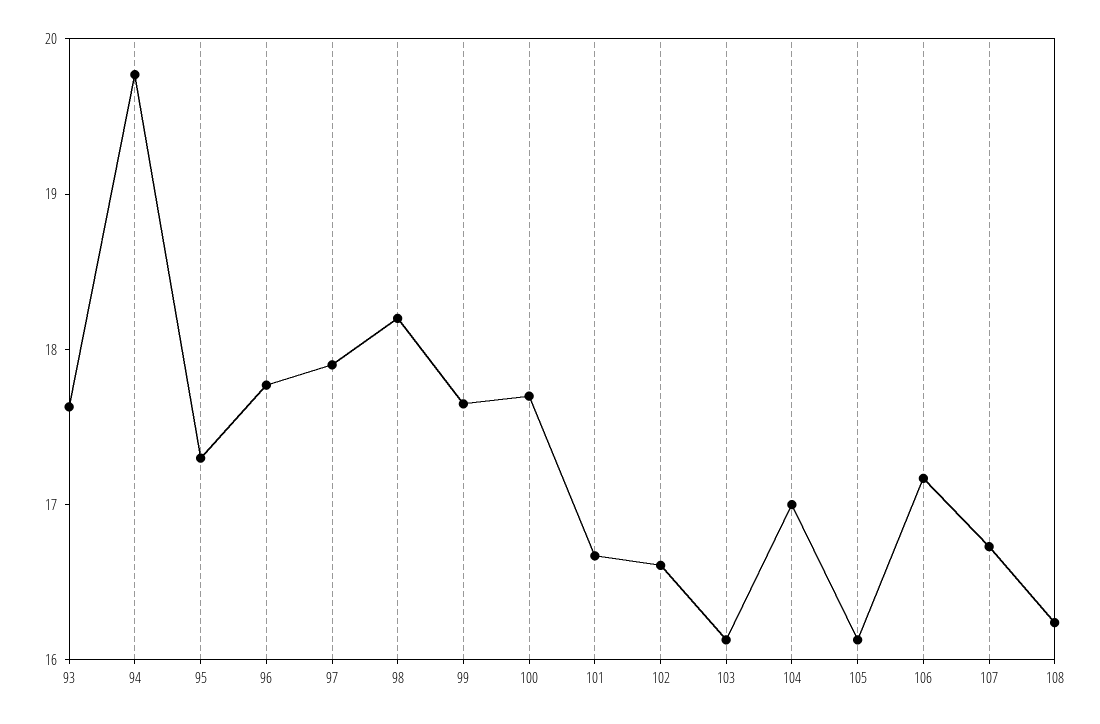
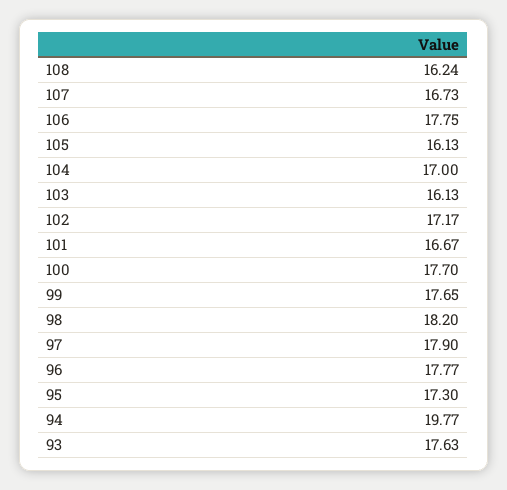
  {
    "93": 17.63,
    "94": 19.77,
    "95": 17.3,
    "96": 17.77,
    "97": 17.9,
    "98": 18.2,
    "99": 17.65,
    "100": 17.7,
    "101": 16.67,
-   "102": 16.6,
+   "102": 17.17,
    "103": 16.13,
    "104": 17,
    "105": 16.13,
-   "106": 17.2,
+   "106": 17.75,
    "107": 16.73,
    "108": 16.24
  }

